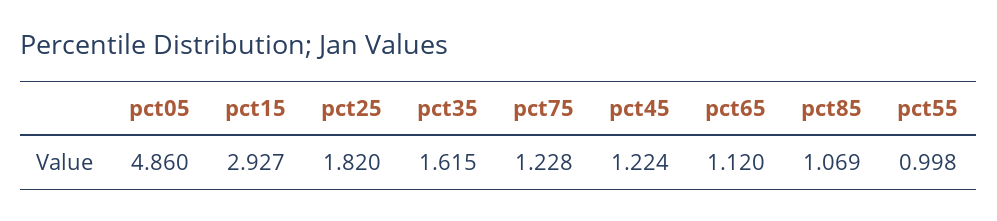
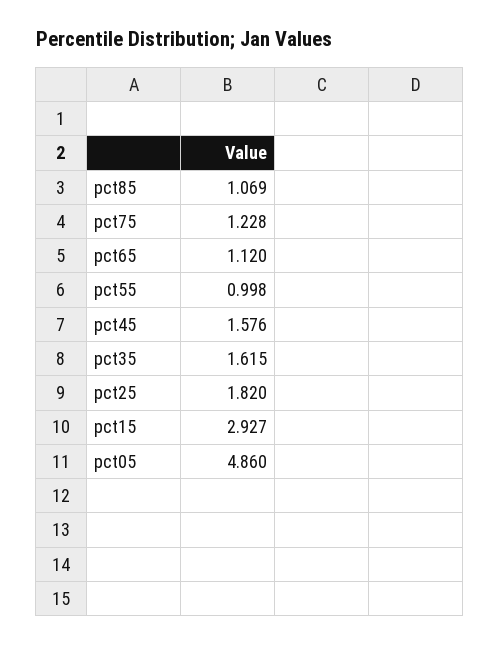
  {
    "pct05": 4.86,
    "pct15": 2.927,
    "pct25": 1.82,
    "pct35": 1.615,
    "pct75": 1.228,
-   "pct45": 1.224,
+   "pct45": 1.576,
    "pct65": 1.12,
    "pct85": 1.069,
    "pct55": 0.998
  }

